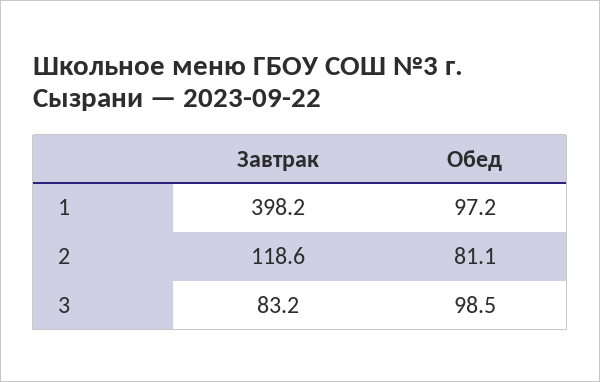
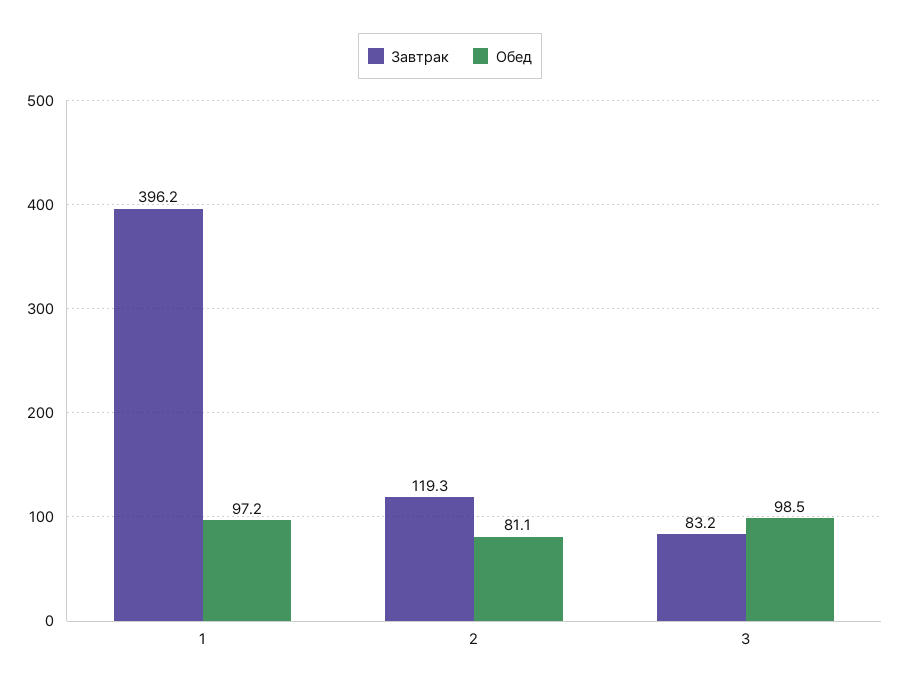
  {
    "Завтрак": {
-     "1": 398.2,
+     "1": 396.2,
-     "2": 118.6,
+     "2": 119.3,
      "3": 83.2
    },
    "Обед": {
      "1": 97.2,
      "2": 81.1,
      "3": 98.5
    }
  }

